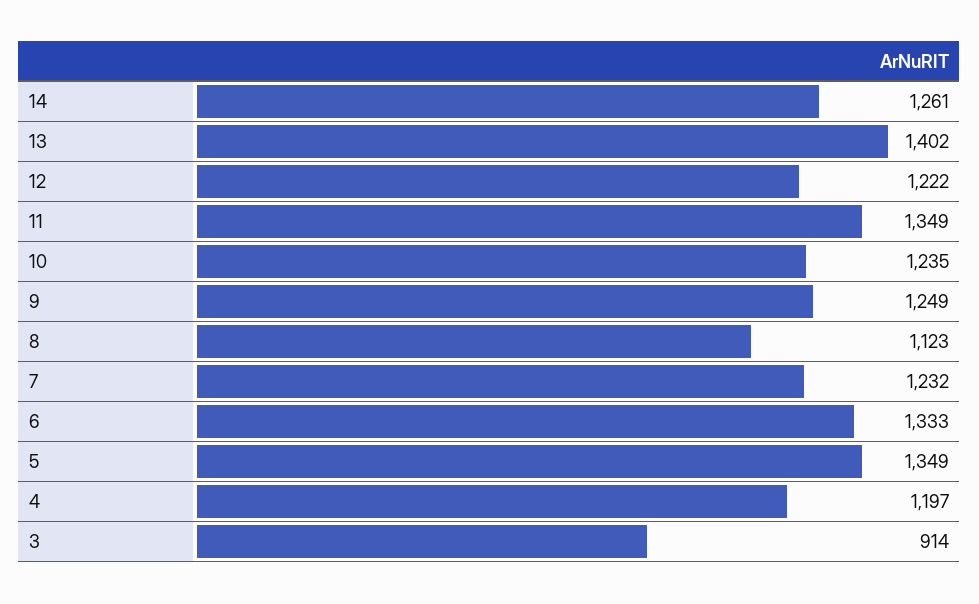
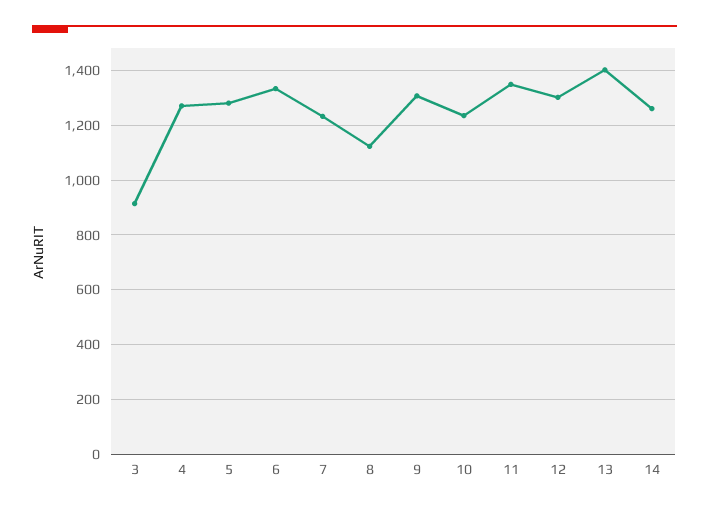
  {
    "14": 1261,
    "13": 1402,
-   "12": 1222,
+   "12": 1300,
    "11": 1349,
    "10": 1235,
-   "9": 1249,
+   "9": 1300,
    "8": 1123,
    "7": 1232,
    "6": 1333,
-   "5": 1349,
+   "5": 1275,
-   "4": 1197,
+   "4": 1275,
    "3": 914
  }

